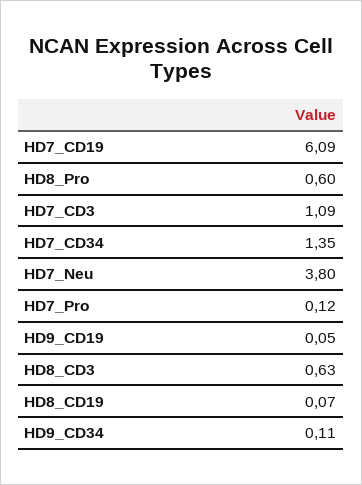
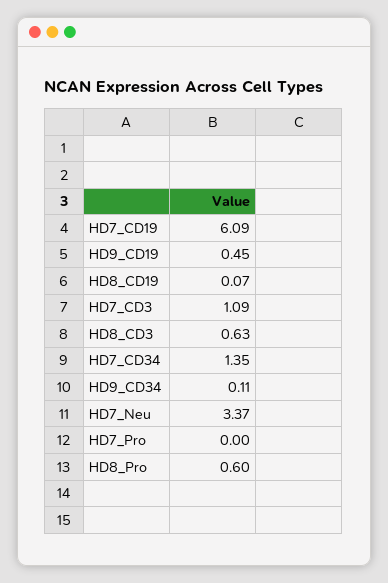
  {
    "HD7_CD19": 6.09,
    "HD8_Pro": 0.6,
    "HD7_CD3": 1.09,
    "HD7_CD34": 1.35,
-   "HD7_Neu": 3.8,
+   "HD7_Neu": 3.37,
-   "HD7_Pro": 0.12,
+   "HD7_Pro": 0,
-   "HD9_CD19": 0.05,
+   "HD9_CD19": 0.45,
    "HD8_CD3": 0.63,
    "HD8_CD19": 0.07,
    "HD9_CD34": 0.11
  }

